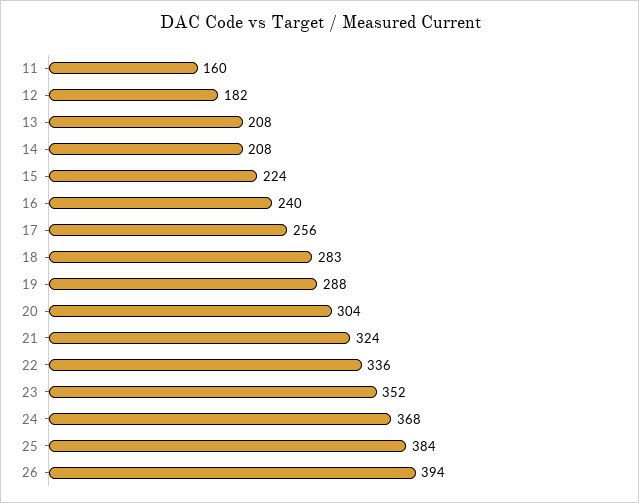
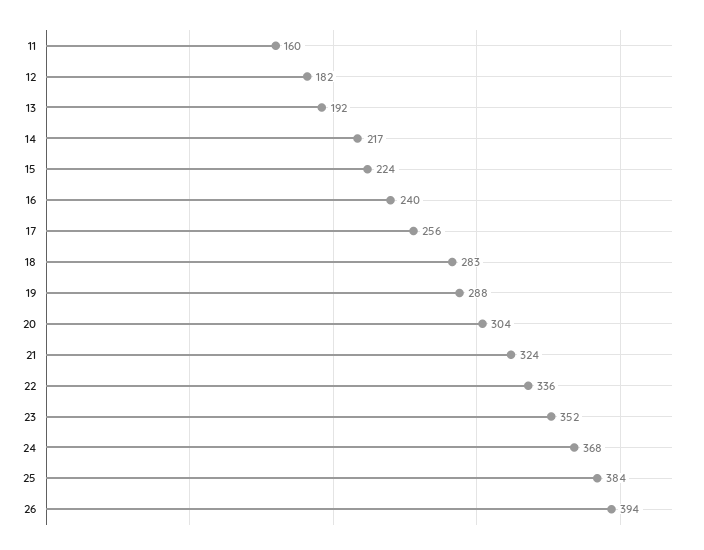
  {
    "11": 160,
    "12": 182,
-   "13": 208,
+   "13": 192,
-   "14": 208,
+   "14": 217,
    "15": 224,
    "16": 240,
    "17": 256,
    "18": 283,
    "19": 288,
    "20": 304,
    "21": 324,
    "22": 336,
    "23": 352,
    "24": 368,
    "25": 384,
    "26": 394
  }

